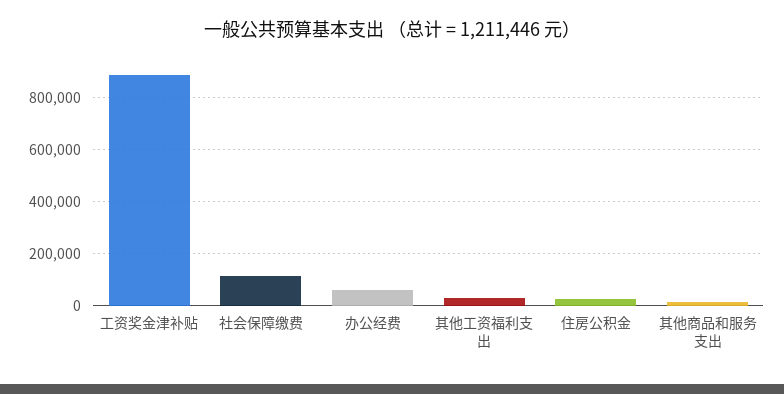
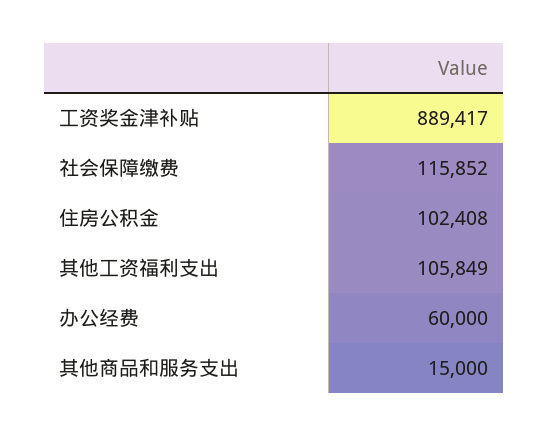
  {
    "工资奖金津补贴": 889417,
    "社会保障缴费": 115852,
    "办公经费": 60000,
-   "其他工资福利支出": 25000,
+   "其他工资福利支出": 105849,
-   "住房公积金": 25000,
+   "住房公积金": 102408,
    "其他商品和服务支出": 15000
  }

